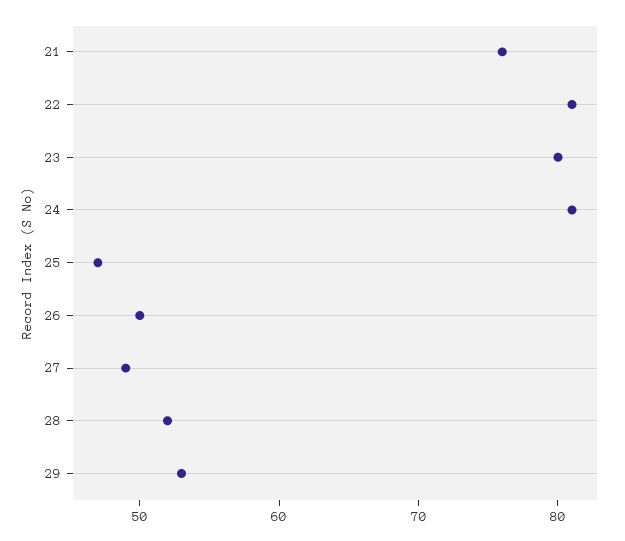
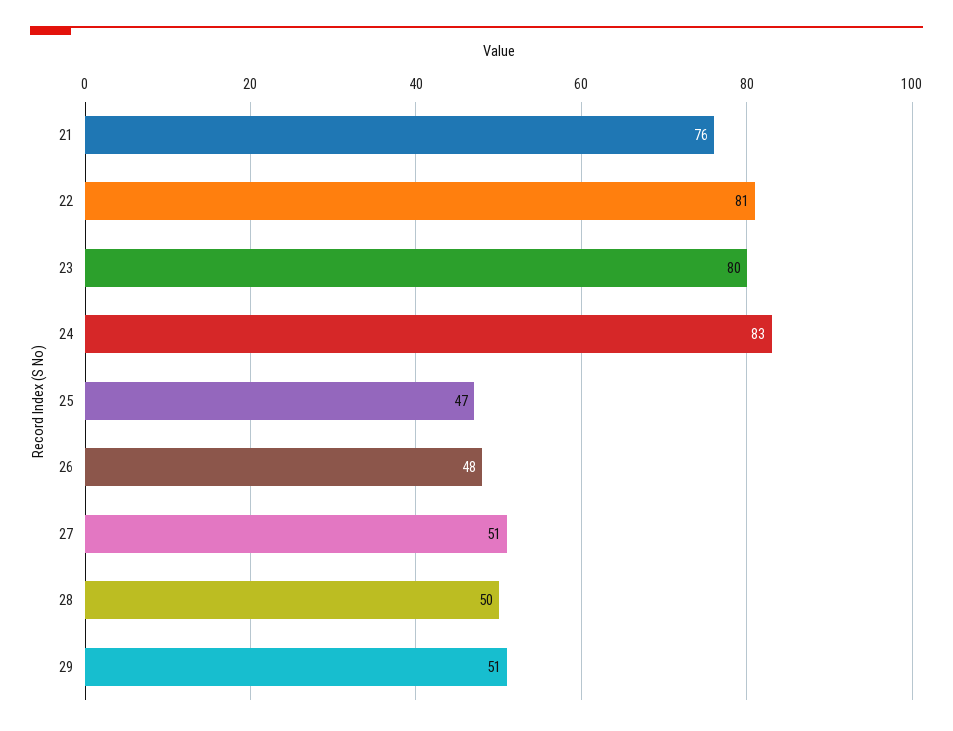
  {
    "21": 76,
    "22": 81,
    "23": 80,
-   "24": 81,
+   "24": 83,
    "25": 47,
-   "26": 50,
+   "26": 48,
-   "27": 49,
+   "27": 51,
-   "28": 52,
+   "28": 50,
-   "29": 53
+   "29": 51
  }

